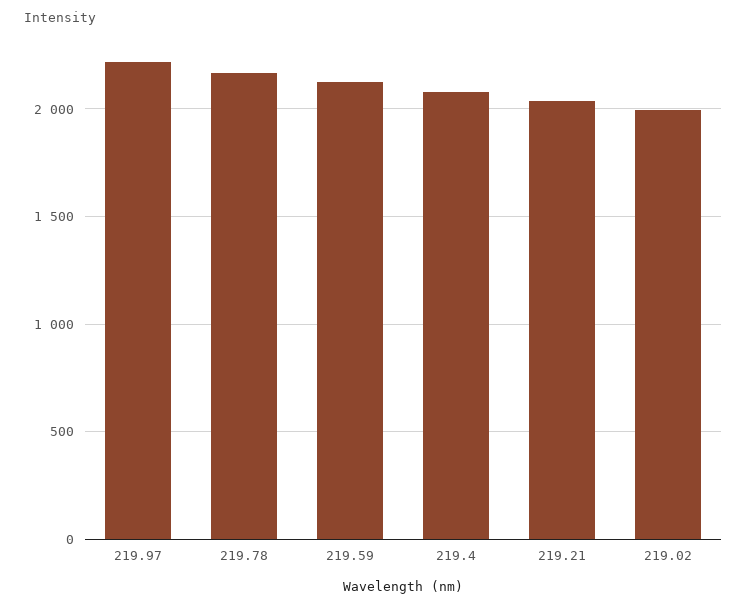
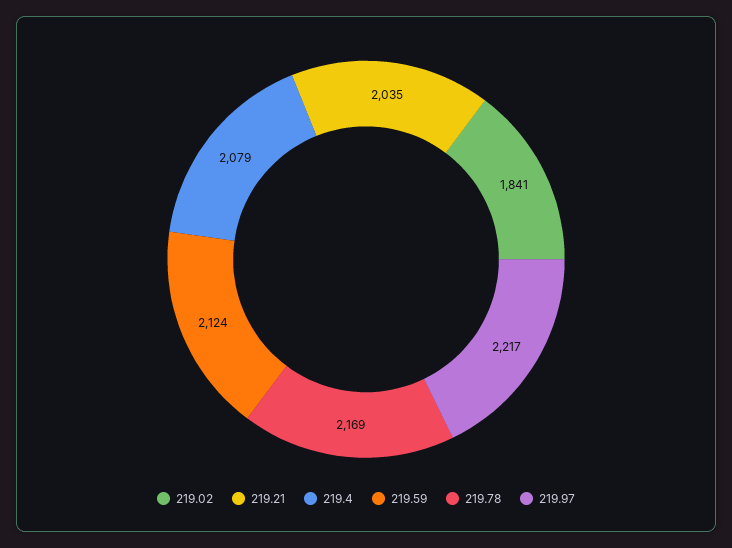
  {
    "219.97": 2217,
    "219.78": 2169,
    "219.59": 2124,
    "219.4": 2079,
    "219.21": 2035,
-   "219.02": 2000
+   "219.02": 1841
  }

